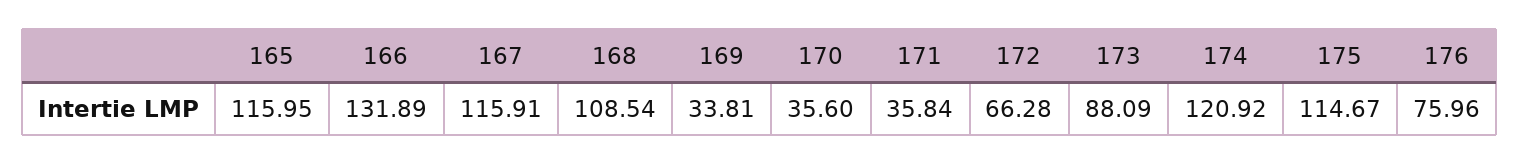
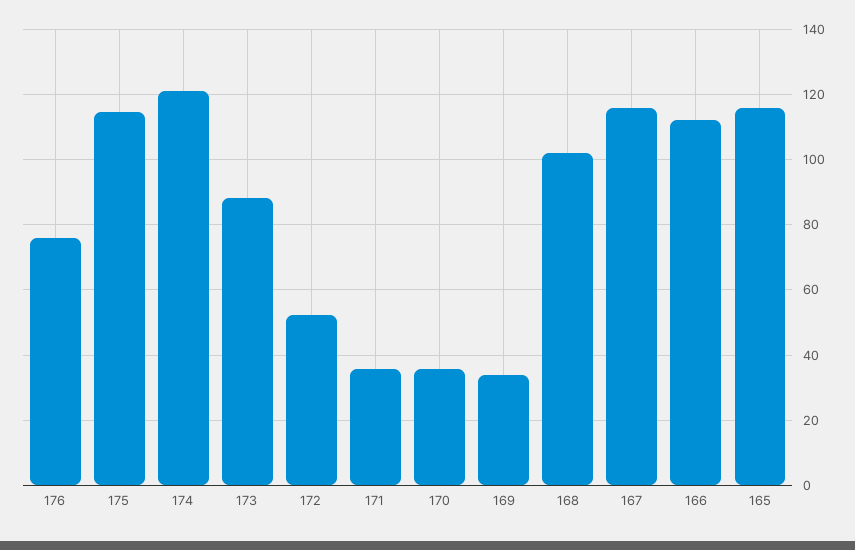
  {
    "165": 115.95,
-   "166": 131.89,
+   "166": 112,
    "167": 115.91,
-   "168": 108.54,
+   "168": 102,
    "169": 33.81,
    "170": 35.6,
    "171": 35.84,
-   "172": 66.28,
+   "172": 52,
    "173": 88.09,
    "174": 120.92,
    "175": 114.67,
    "176": 75.96
  }

